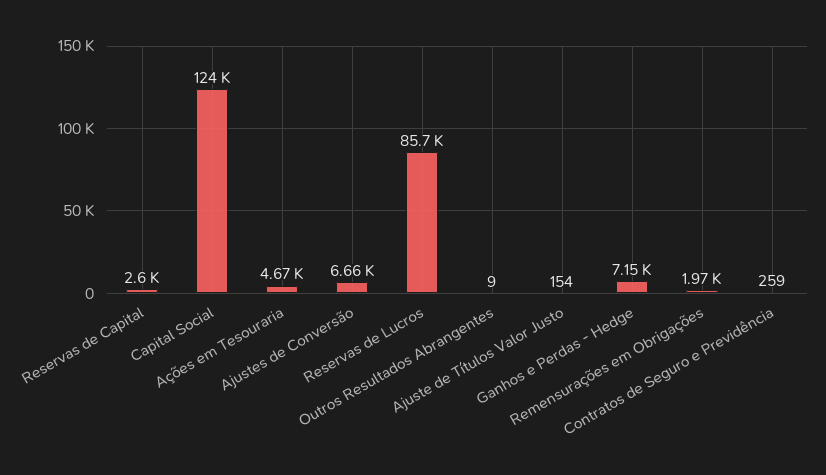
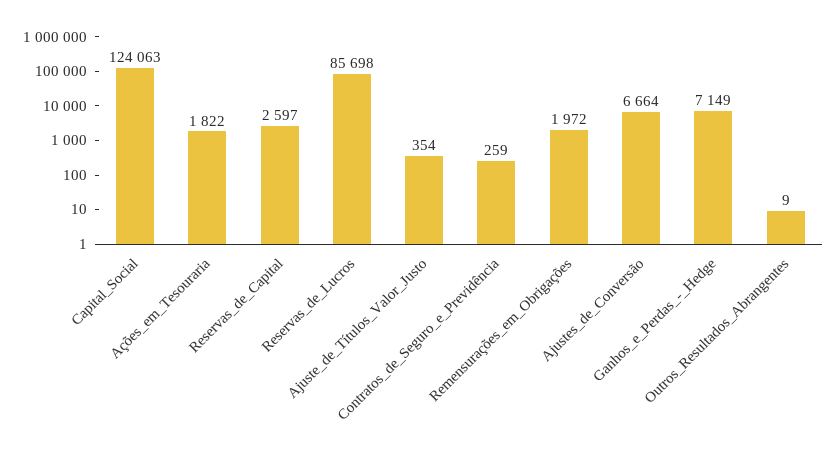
  {
    "Reservas de Capital": 2597,
    "Capital Social": 124063,
-   "Ações em Tesouraria": 4670,
+   "Ações em Tesouraria": 1822,
    "Ajustes de Conversão": 6664,
    "Reservas de Lucros": 85698,
    "Outros Resultados Abrangentes": 9,
-   "Ajuste de Títulos Valor Justo": 154,
+   "Ajuste de Títulos Valor Justo": 354,
    "Ganhos e Perdas - Hedge": 7149,
    "Remensurações em Obrigações": 1972,
    "Contratos de Seguro e Previdência": 259
  }

